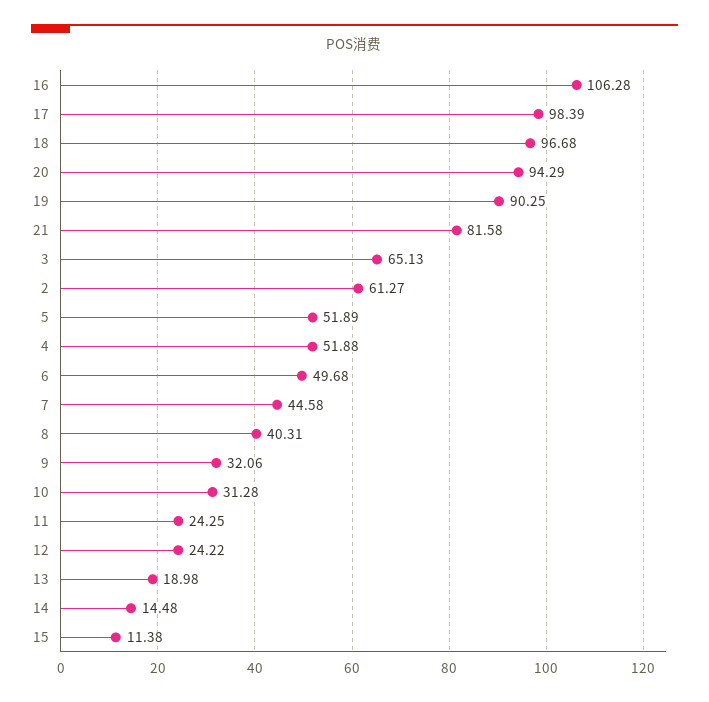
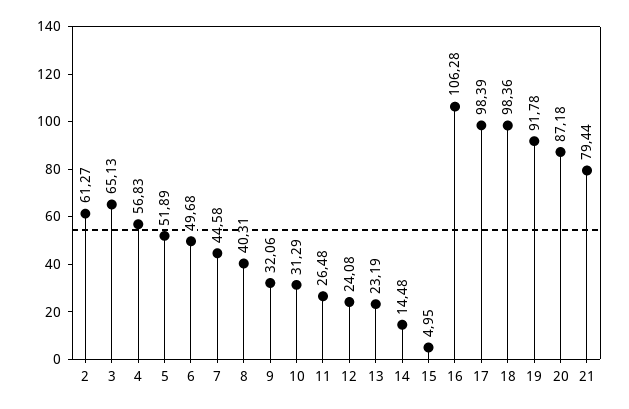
  {
    "16": 106.28,
    "17": 98.39,
-   "18": 96.68,
+   "18": 98.36,
-   "20": 94.29,
+   "20": 87.18,
-   "19": 90.25,
+   "19": 91.78,
-   "21": 81.58,
+   "21": 79.44,
    "3": 65.13,
    "2": 61.27,
    "5": 51.89,
-   "4": 51.88,
+   "4": 56.83,
    "6": 49.68,
    "7": 44.58,
    "8": 40.31,
    "9": 32.06,
-   "10": 31.28,
+   "10": 31.29,
-   "11": 24.25,
+   "11": 26.48,
-   "12": 24.22,
+   "12": 24.08,
-   "13": 18.98,
+   "13": 23.19,
    "14": 14.48,
-   "15": 11.38
+   "15": 4.95
  }

